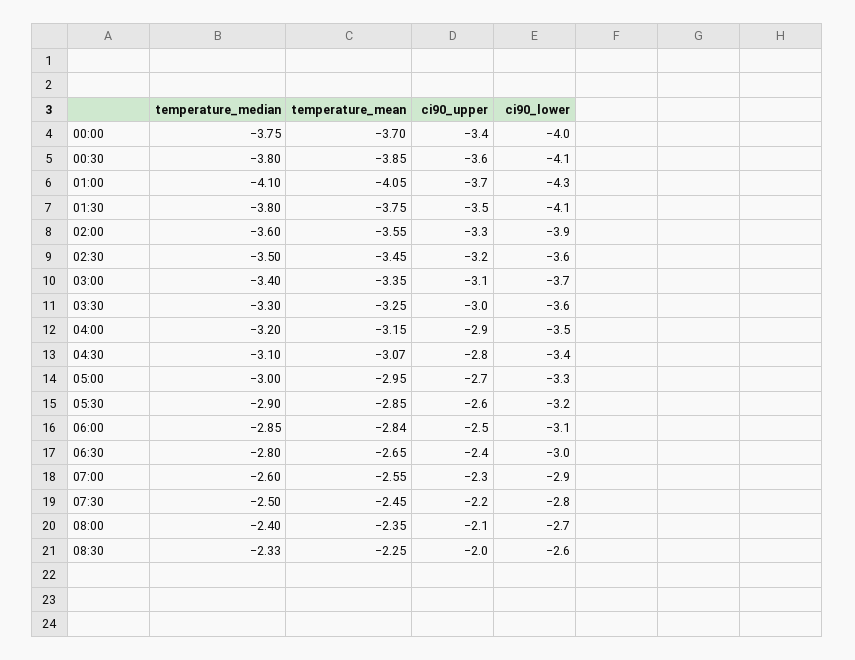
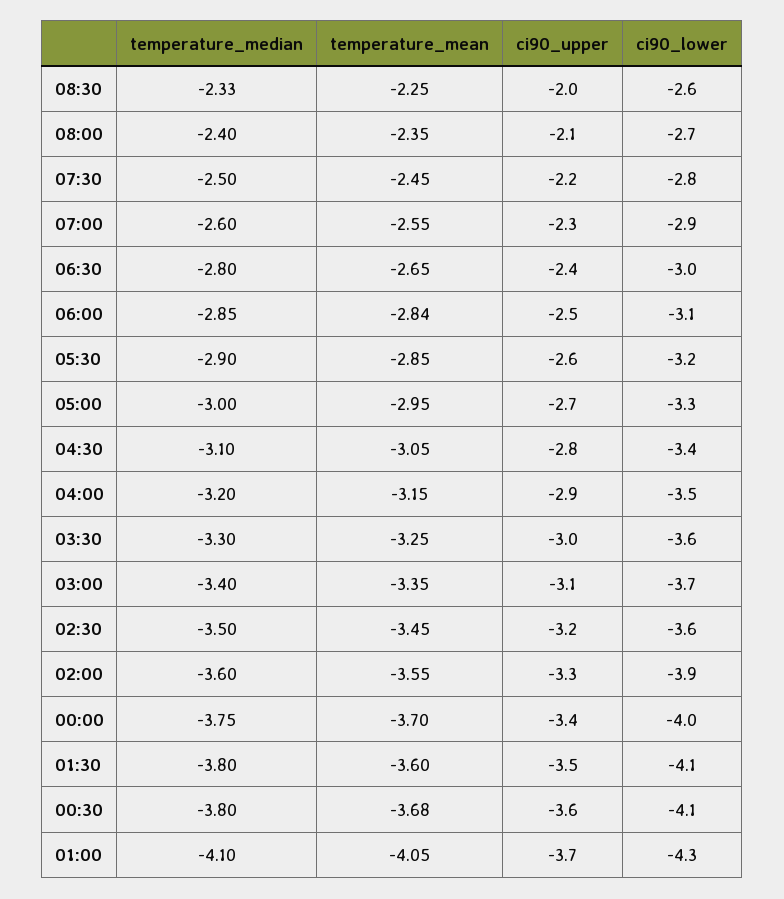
  {
    "temperature_median": {
      "00:00": -3.75,
      "00:30": -3.8,
      "01:00": -4.1,
      "01:30": -3.8,
      "02:00": -3.6,
      "02:30": -3.5,
      "03:00": -3.4,
      "03:30": -3.3,
      "04:00": -3.2,
      "04:30": -3.1,
      "05:00": -3,
      "05:30": -2.9,
      "06:00": -2.85,
      "06:30": -2.8,
      "07:00": -2.6,
      "07:30": -2.5,
      "08:00": -2.4,
      "08:30": -2.33
    },
    "temperature_mean": {
      "00:00": -3.7,
-     "00:30": -3.85,
+     "00:30": -3.68,
      "01:00": -4.05,
-     "01:30": -3.75,
+     "01:30": -3.6,
      "02:00": -3.55,
      "02:30": -3.45,
      "03:00": -3.35,
      "03:30": -3.25,
      "04:00": -3.15,
-     "04:30": -3.07,
+     "04:30": -3.05,
      "05:00": -2.95,
      "05:30": -2.85,
      "06:00": -2.84,
      "06:30": -2.65,
      "07:00": -2.55,
      "07:30": -2.45,
      "08:00": -2.35,
      "08:30": -2.25
    },
    "ci90_upper": {
      "00:00": -3.4,
      "00:30": -3.6,
      "01:00": -3.7,
      "01:30": -3.5,
      "02:00": -3.3,
      "02:30": -3.2,
      "03:00": -3.1,
      "03:30": -3,
      "04:00": -2.9,
      "04:30": -2.8,
      "05:00": -2.7,
      "05:30": -2.6,
      "06:00": -2.5,
      "06:30": -2.4,
      "07:00": -2.3,
      "07:30": -2.2,
      "08:00": -2.1,
      "08:30": -2
    },
    "ci90_lower": {
      "00:00": -4,
      "00:30": -4.1,
      "01:00": -4.3,
      "01:30": -4.1,
      "02:00": -3.9,
      "02:30": -3.6,
      "03:00": -3.7,
      "03:30": -3.6,
      "04:00": -3.5,
      "04:30": -3.4,
      "05:00": -3.3,
      "05:30": -3.2,
      "06:00": -3.1,
      "06:30": -3,
      "07:00": -2.9,
      "07:30": -2.8,
      "08:00": -2.7,
      "08:30": -2.6
    }
  }

